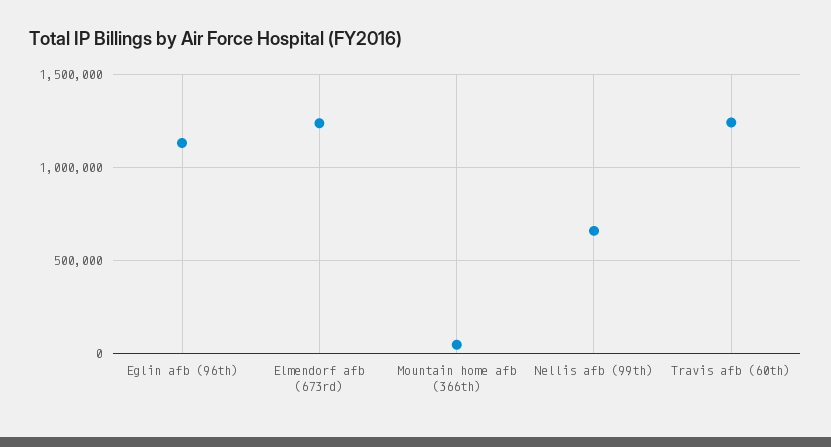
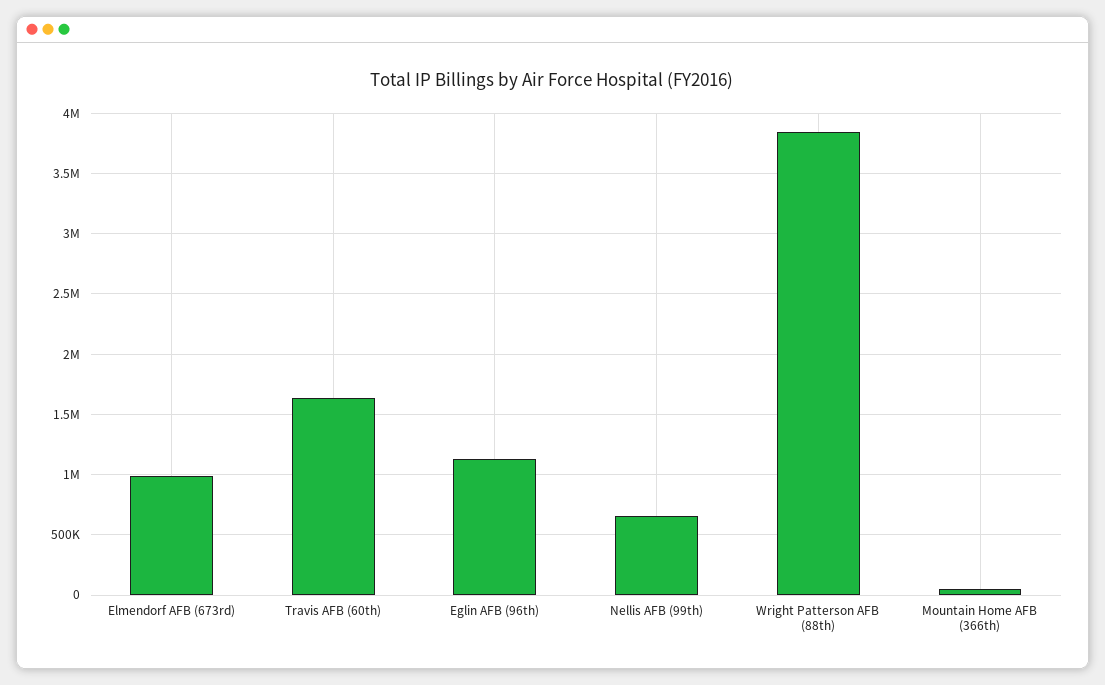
  {
    "Eglin afb (96th)": 1150000,
-   "Elmendorf afb (673rd)": 1250000,
+   "Elmendorf afb (673rd)": 1000000,
    "Mountain home afb (366th)": 50000,
    "Nellis afb (99th)": 650000,
-   "Travis afb (60th)": 1250000
+   "Travis afb (60th)": 1650000,
+   "Wright Patterson AFB (88th)": 3850000
  }

